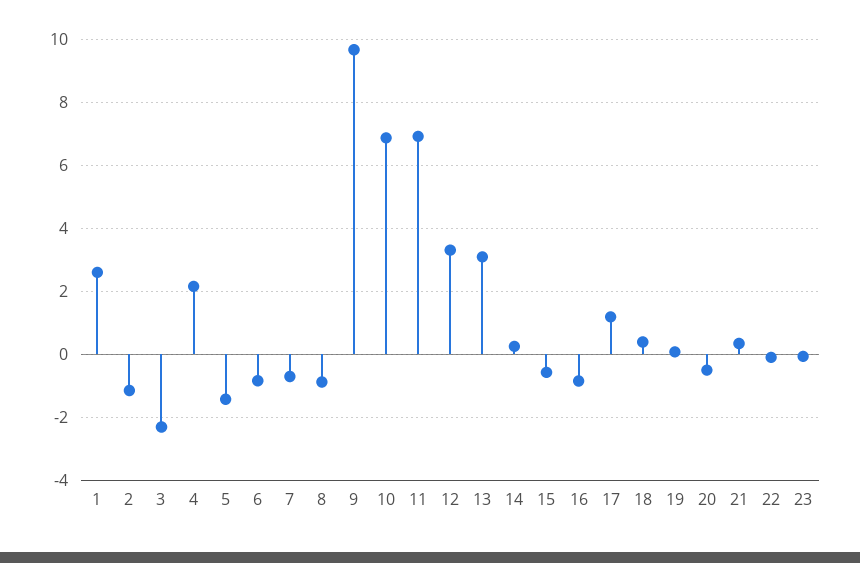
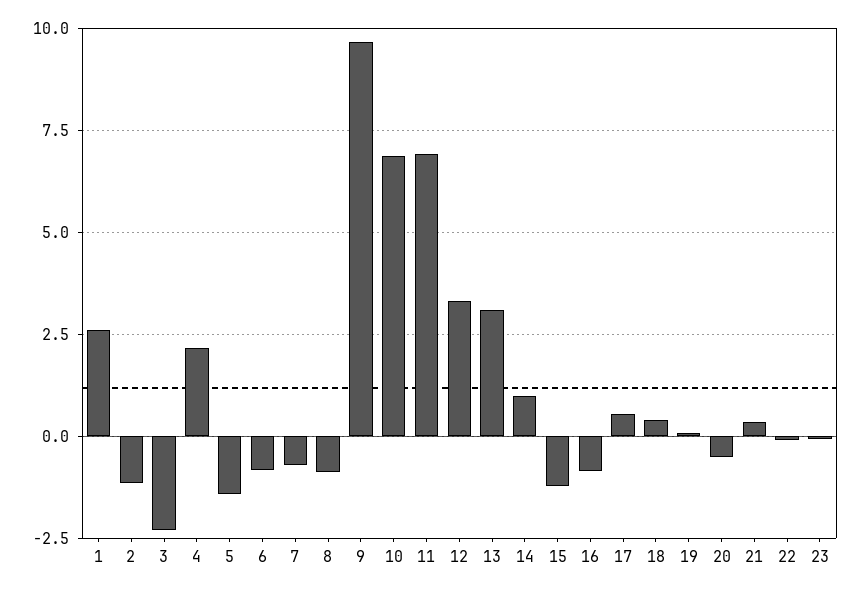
  {
    "1": 2.6,
    "2": -1.2,
    "3": -2.4,
    "4": 2.2,
    "5": -1.4,
    "6": -0.8,
    "7": -0.8,
    "8": -0.8,
    "9": 9.6,
    "10": 6.8,
    "11": 7,
    "12": 3.4,
    "13": 3,
-   "14": 0.2,
+   "14": 1,
-   "15": -0.6,
+   "15": -1.25,
    "16": -0.8,
-   "17": 1.2,
+   "17": 0.5,
    "18": 0.4,
    "19": 0,
    "20": -0.6,
    "21": 0.4,
    "22": 0,
    "23": 0
  }

